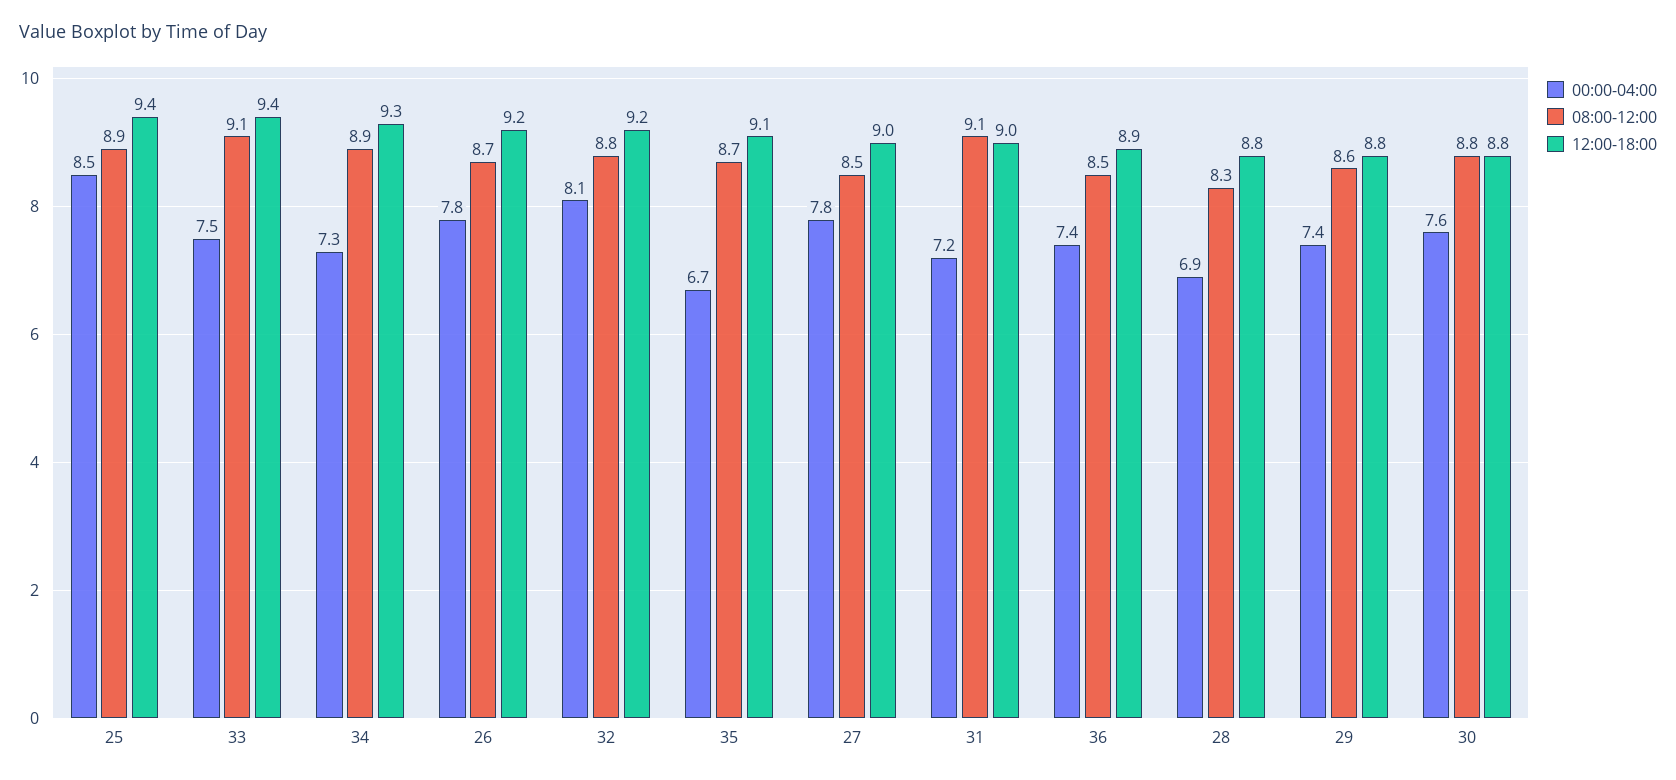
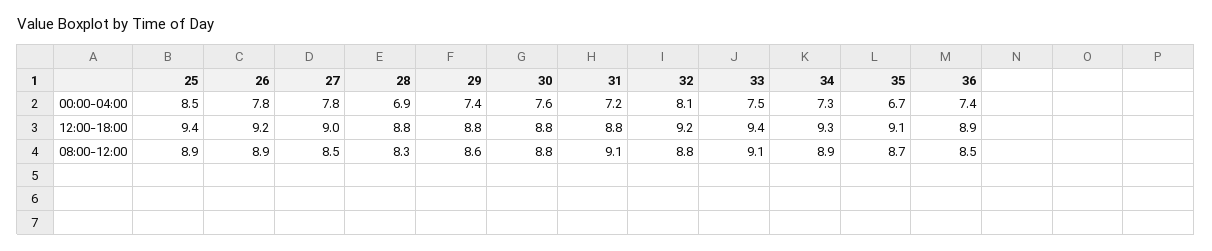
  {
    "00:00-04:00": {
      "25": 8.5,
      "33": 7.5,
      "34": 7.3,
      "26": 7.8,
      "32": 8.1,
      "35": 6.7,
      "27": 7.8,
      "31": 7.2,
      "36": 7.4,
      "28": 6.9,
      "29": 7.4,
      "30": 7.6
    },
    "08:00-12:00": {
      "25": 8.9,
      "33": 9.1,
      "34": 8.9,
-     "26": 8.7,
+     "26": 8.9,
      "32": 8.8,
      "35": 8.7,
      "27": 8.5,
      "31": 9.1,
      "36": 8.5,
      "28": 8.3,
      "29": 8.6,
      "30": 8.8
    },
    "12:00-18:00": {
      "25": 9.4,
      "33": 9.4,
      "34": 9.3,
      "26": 9.2,
      "32": 9.2,
      "35": 9.1,
      "27": 9,
-     "31": 9,
+     "31": 8.8,
      "36": 8.9,
      "28": 8.8,
      "29": 8.8,
      "30": 8.8
    }
  }

